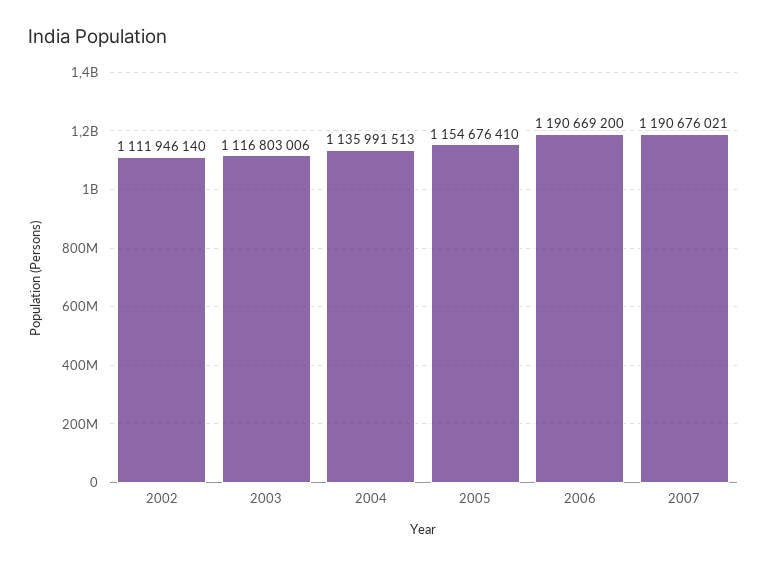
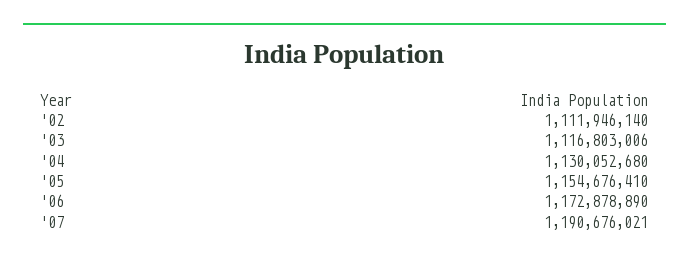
  {
    "2002": 1111946140,
    "2003": 1116803006,
-   "2004": 1135991513,
+   "2004": 1130052680,
    "2005": 1154676410,
-   "2006": 1190669200,
+   "2006": 1172878890,
    "2007": 1190676021
  }

